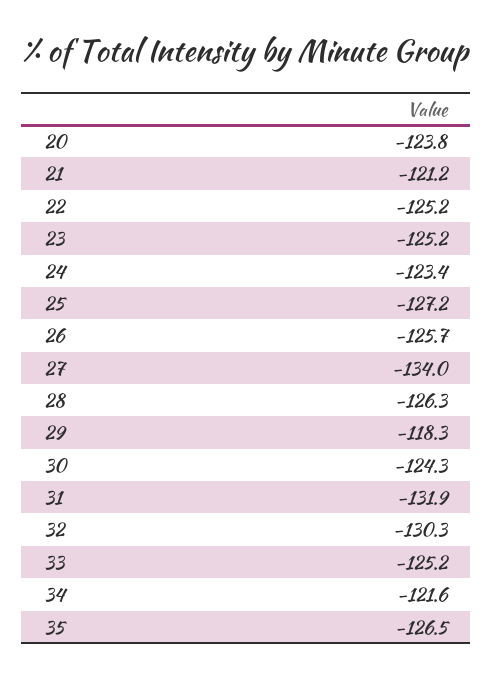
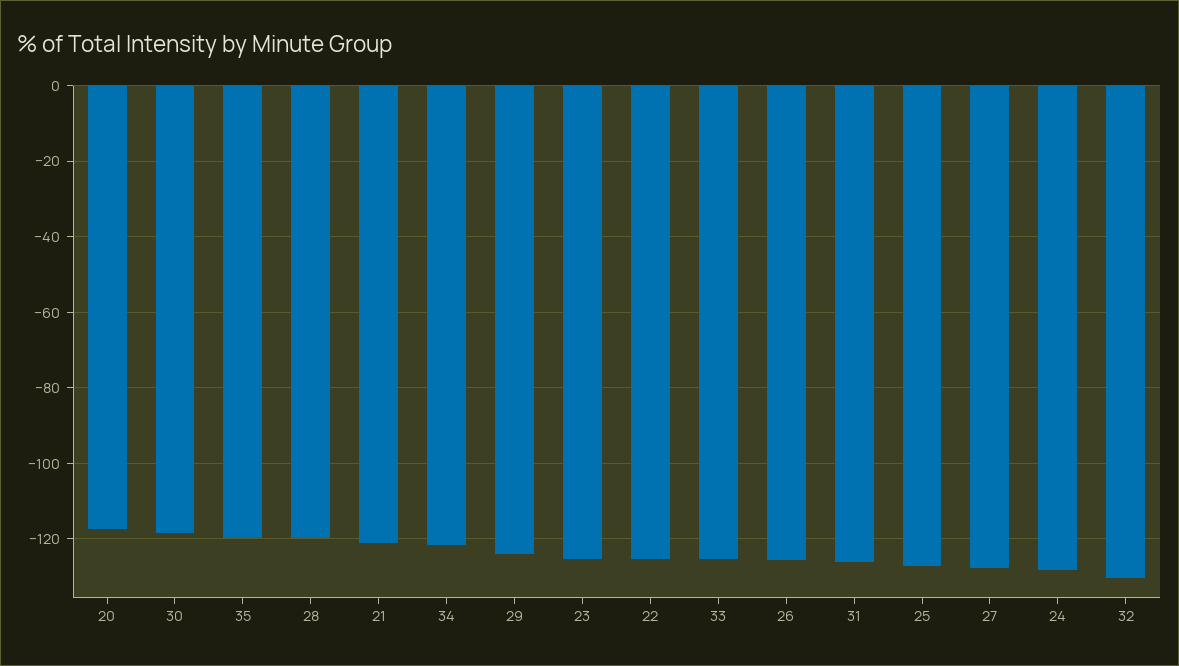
  {
-   "20": -123.8,
+   "20": -118,
    "21": -121.2,
    "22": -125.2,
    "23": -125.2,
-   "24": -123.4,
+   "24": -128,
    "25": -127.2,
    "26": -125.7,
-   "27": -134,
+   "27": -128,
-   "28": -126.3,
+   "28": -120,
-   "29": -118.3,
+   "29": -124,
-   "30": -124.3,
+   "30": -118,
-   "31": -131.9,
+   "31": -126,
    "32": -130.3,
    "33": -125.2,
    "34": -121.6,
-   "35": -126.5
+   "35": -120
  }

